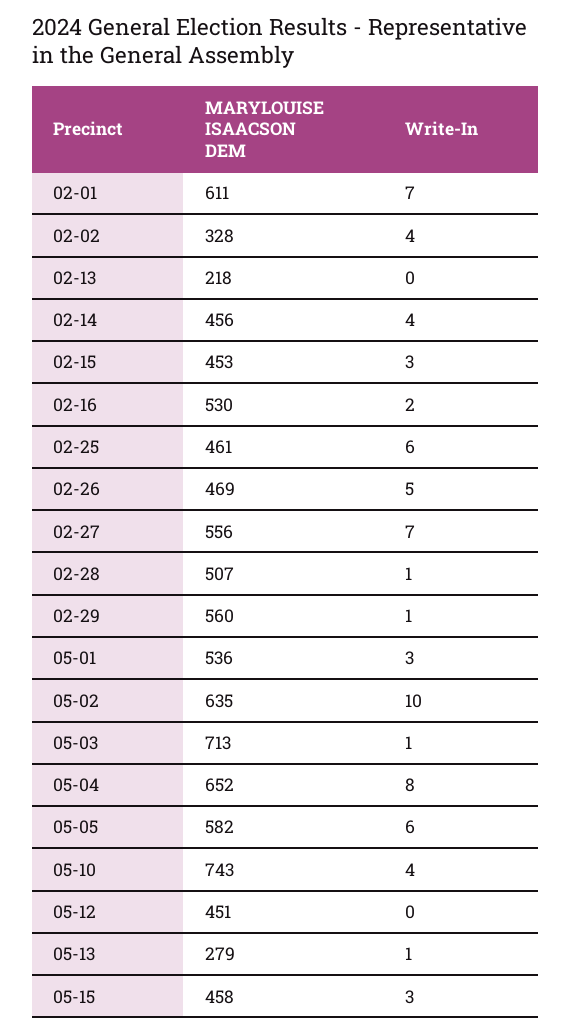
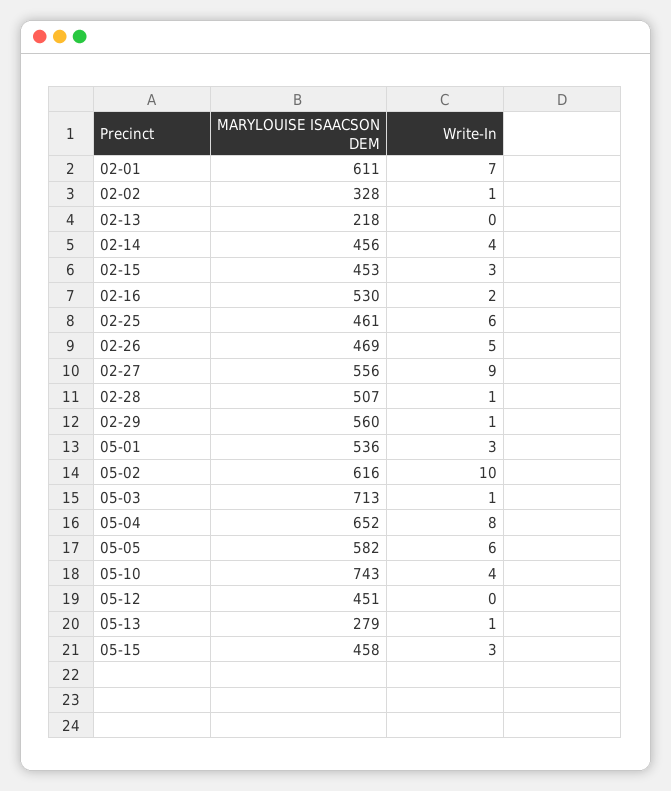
  {
    "MARYLOUISE ISAACSON DEM": {
      "02-01": 611,
      "02-02": 328,
      "02-13": 218,
      "02-14": 456,
      "02-15": 453,
      "02-16": 530,
      "02-25": 461,
      "02-26": 469,
      "02-27": 556,
      "02-28": 507,
      "02-29": 560,
      "05-01": 536,
-     "05-02": 635,
+     "05-02": 616,
      "05-03": 713,
      "05-04": 652,
      "05-05": 582,
      "05-10": 743,
      "05-12": 451,
      "05-13": 279,
      "05-15": 458
    },
    "Write-In": {
      "02-01": 7,
-     "02-02": 4,
+     "02-02": 1,
      "02-13": 0,
      "02-14": 4,
      "02-15": 3,
      "02-16": 2,
      "02-25": 6,
      "02-26": 5,
-     "02-27": 7,
+     "02-27": 9,
      "02-28": 1,
      "02-29": 1,
      "05-01": 3,
      "05-02": 10,
      "05-03": 1,
      "05-04": 8,
      "05-05": 6,
      "05-10": 4,
      "05-12": 0,
      "05-13": 1,
      "05-15": 3
    }
  }

